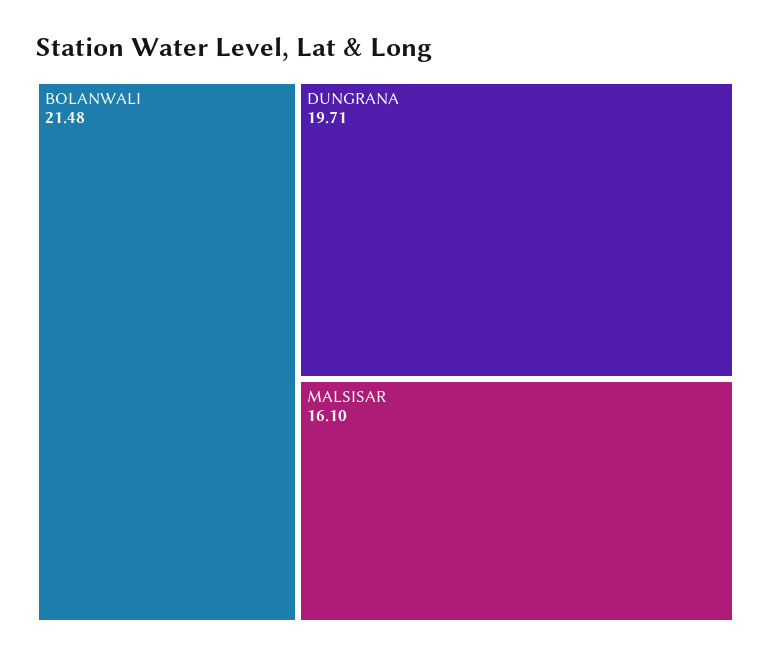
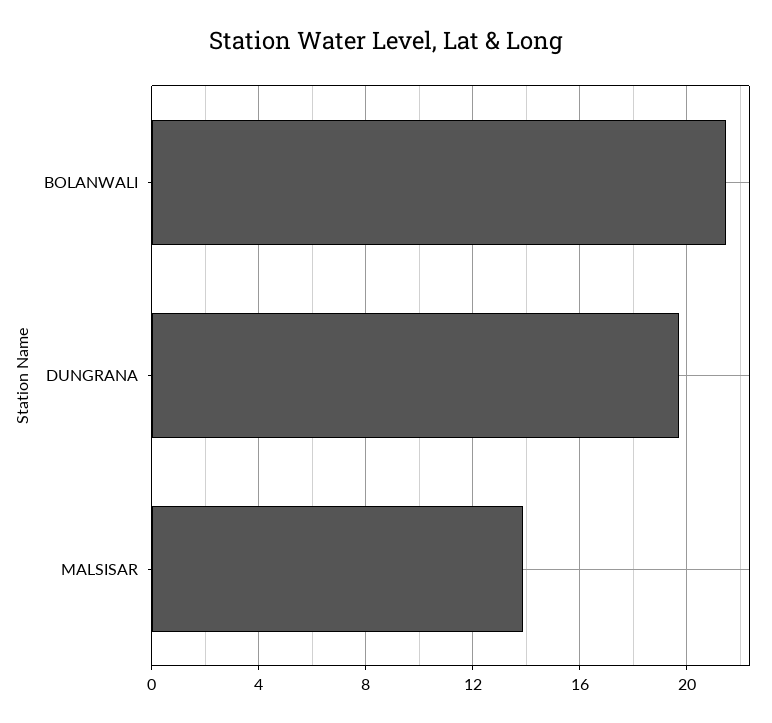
  {
    "BOLANWALI": 21.48,
    "DUNGRANA": 19.71,
-   "MALSISAR": 16.1
+   "MALSISAR": 14
  }

